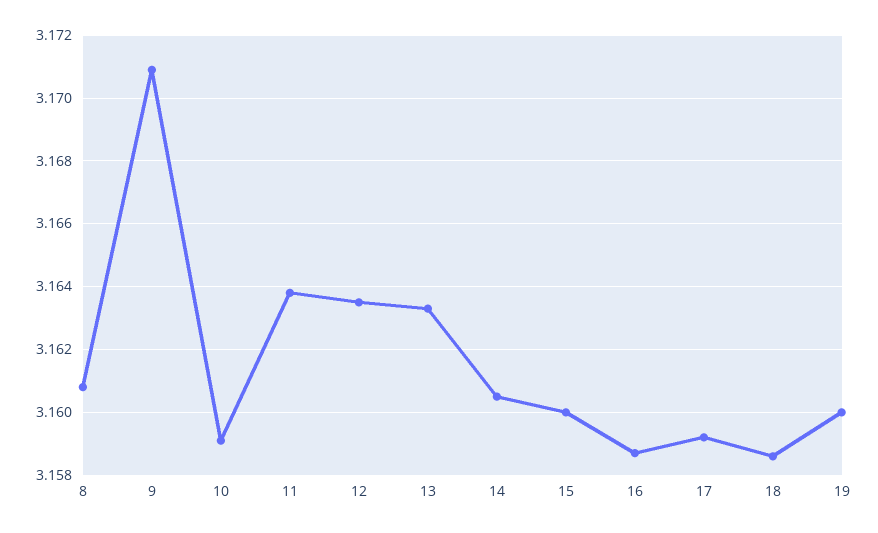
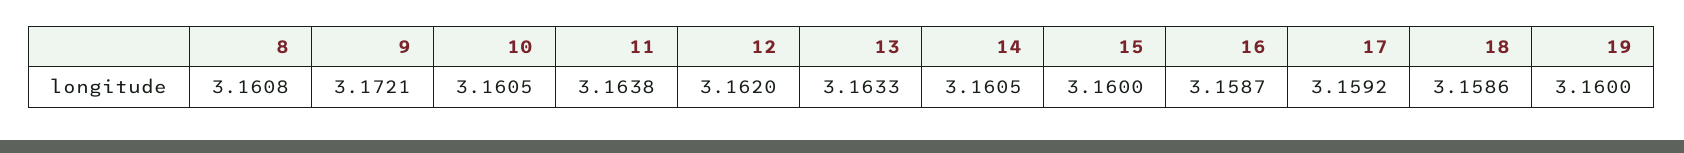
  {
    "8": 3.1608,
-   "9": 3.171,
+   "9": 3.1721,
-   "10": 3.159,
+   "10": 3.1605,
    "11": 3.1638,
-   "12": 3.1635,
+   "12": 3.162,
    "13": 3.1633,
    "14": 3.1605,
    "15": 3.16,
    "16": 3.1587,
    "17": 3.1592,
    "18": 3.1586,
    "19": 3.16
  }

